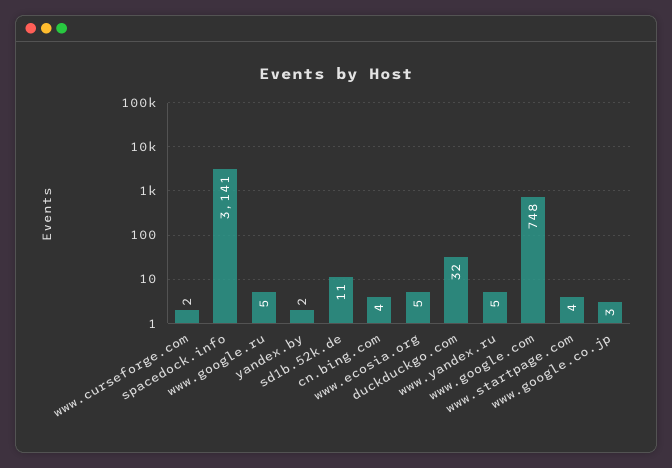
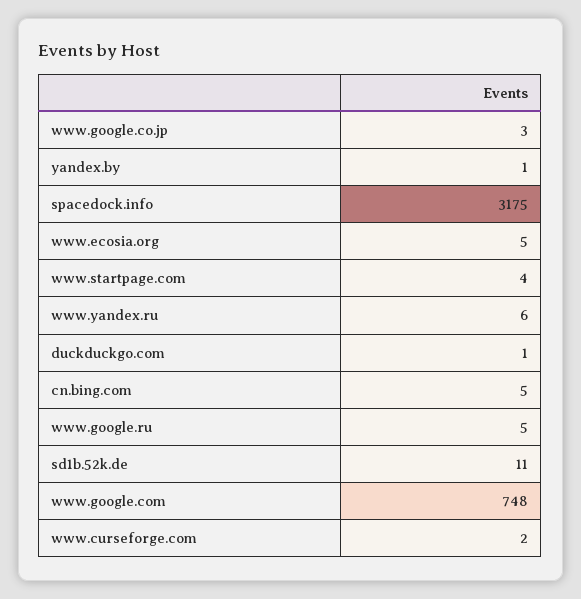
  {
    "www.curseforge.com": 2,
-   "spacedock.info": 3141,
+   "spacedock.info": 3175,
    "www.google.ru": 5,
-   "yandex.by": 2,
+   "yandex.by": 1,
    "sd1b.52k.de": 11,
-   "cn.bing.com": 4,
+   "cn.bing.com": 5,
    "www.ecosia.org": 5,
-   "duckduckgo.com": 32,
+   "duckduckgo.com": 1,
-   "www.yandex.ru": 5,
+   "www.yandex.ru": 6,
    "www.google.com": 748,
    "www.startpage.com": 4,
    "www.google.co.jp": 3
  }

